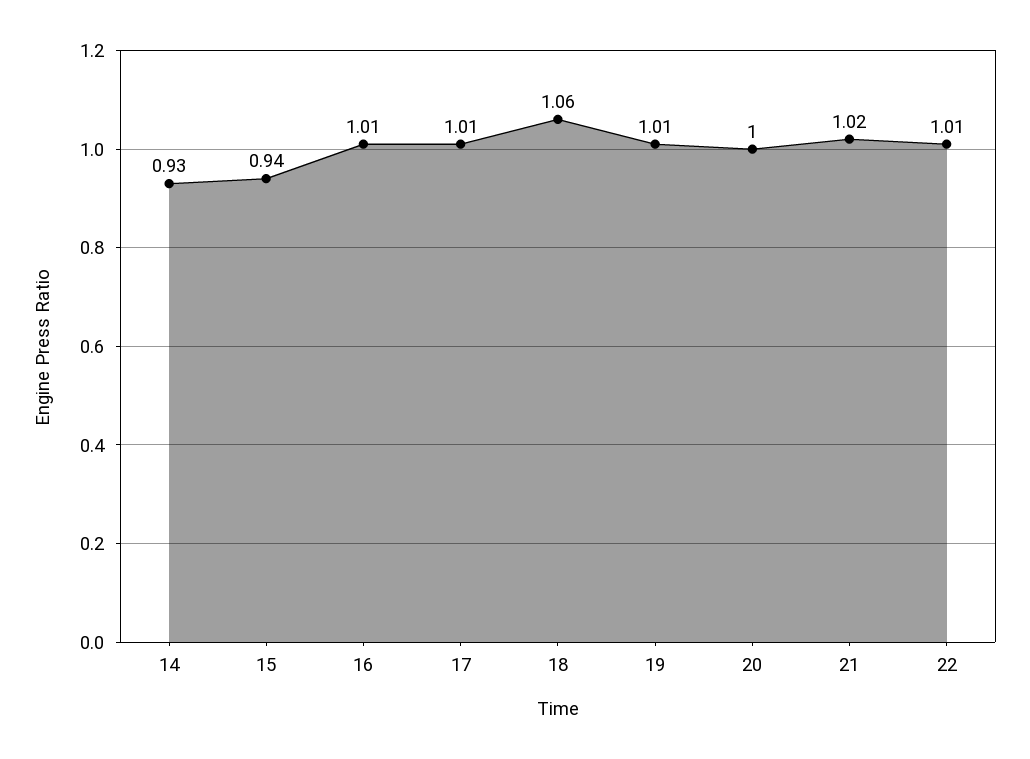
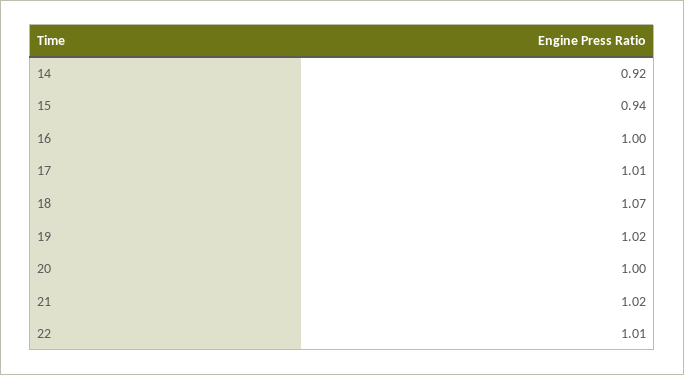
  {
-   "14": 0.93,
+   "14": 0.92,
    "15": 0.94,
-   "16": 1.01,
+   "16": 1,
    "17": 1.01,
-   "18": 1.06,
+   "18": 1.07,
-   "19": 1.01,
+   "19": 1.02,
    "20": 1,
    "21": 1.02,
    "22": 1.01
  }

